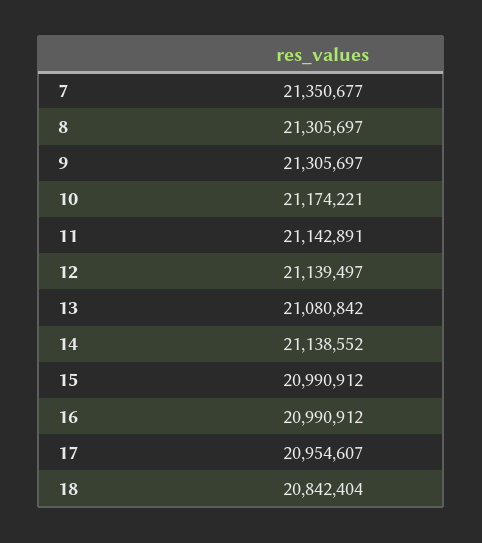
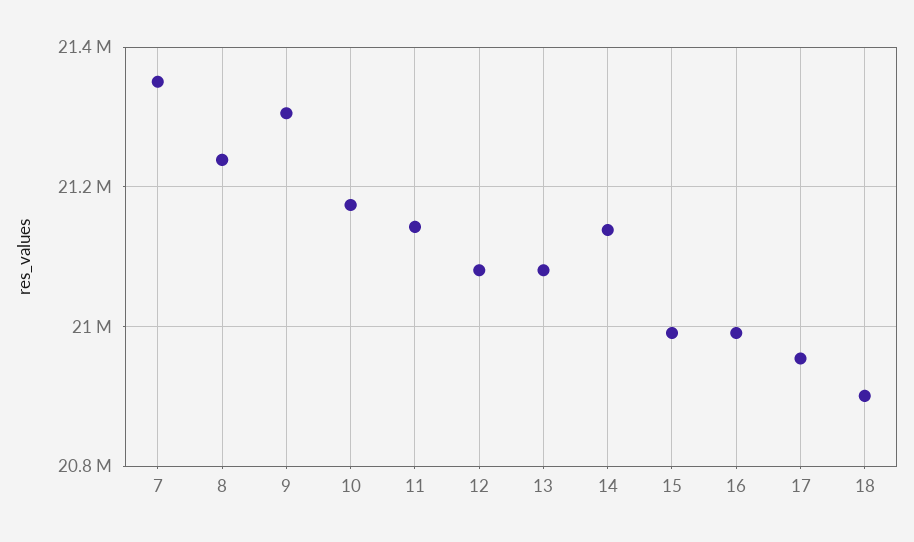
  {
    "7": 21350677,
-   "8": 21305697,
+   "8": 21240000,
    "9": 21305697,
    "10": 21174221,
    "11": 21142891,
-   "12": 21139497,
+   "12": 21080000,
    "13": 21080842,
    "14": 21138552,
    "15": 20990912,
    "16": 20990912,
    "17": 20954607,
-   "18": 20842404
+   "18": 20900000
  }

